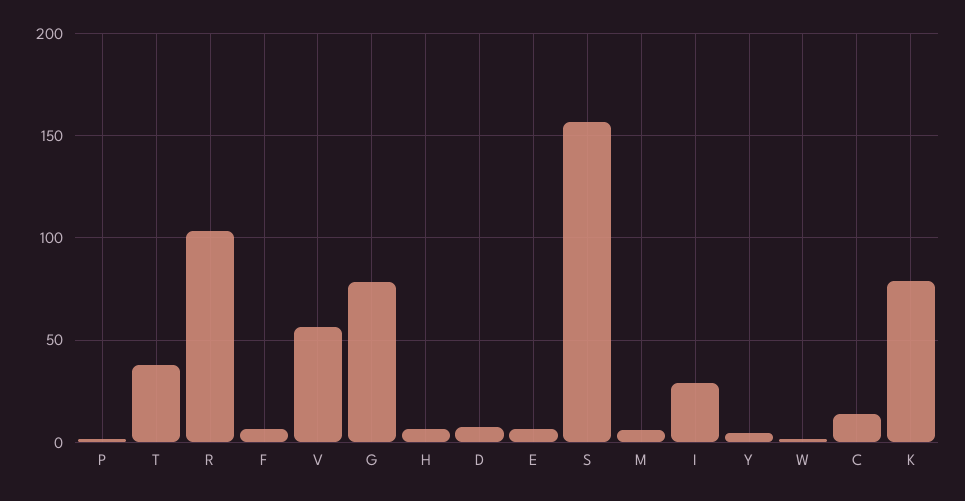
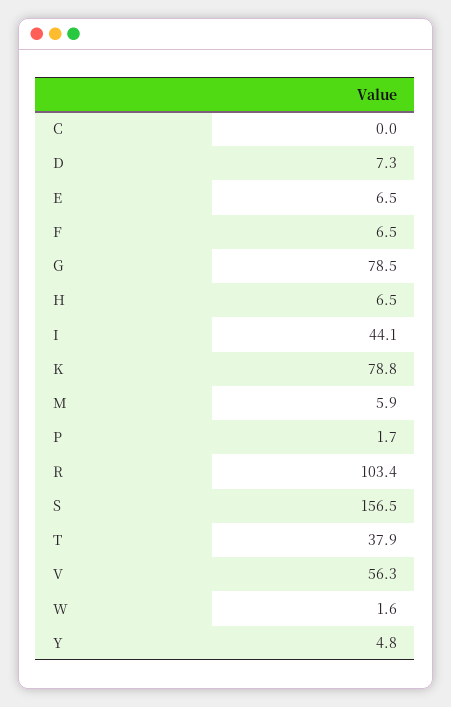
  {
    "P": 1.7,
    "T": 37.9,
    "R": 103.4,
    "F": 6.5,
    "V": 56.3,
    "G": 78.5,
    "H": 6.5,
    "D": 7.3,
    "E": 6.5,
    "S": 156.5,
    "M": 5.9,
-   "I": 30,
+   "I": 44.1,
    "Y": 4.8,
    "W": 1.6,
-   "C": 15,
+   "C": 0,
    "K": 78.8
  }

